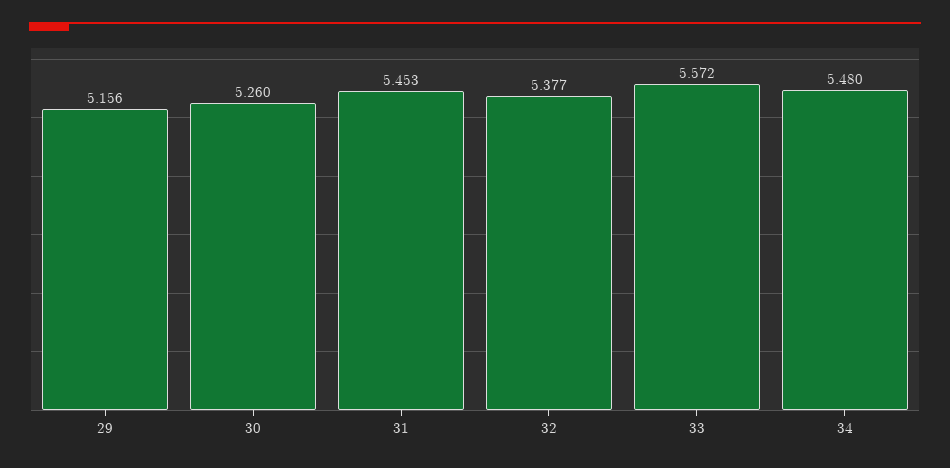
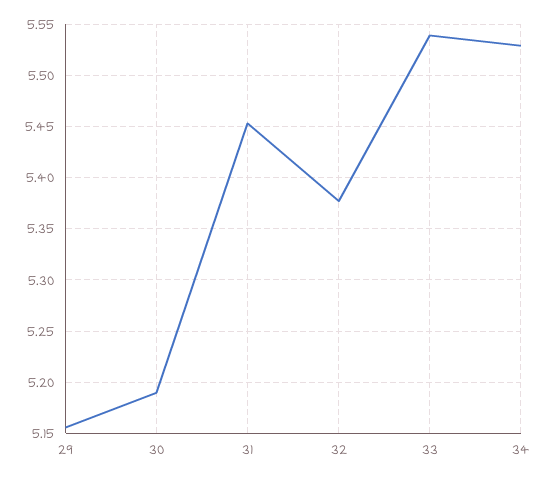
  {
    "29": 5.156,
-   "30": 5.26,
+   "30": 5.19,
    "31": 5.453,
    "32": 5.377,
-   "33": 5.572,
+   "33": 5.54,
-   "34": 5.48
+   "34": 5.53
  }

